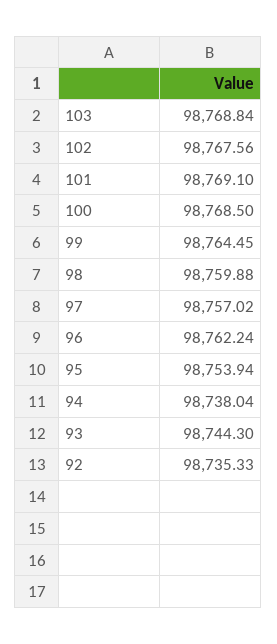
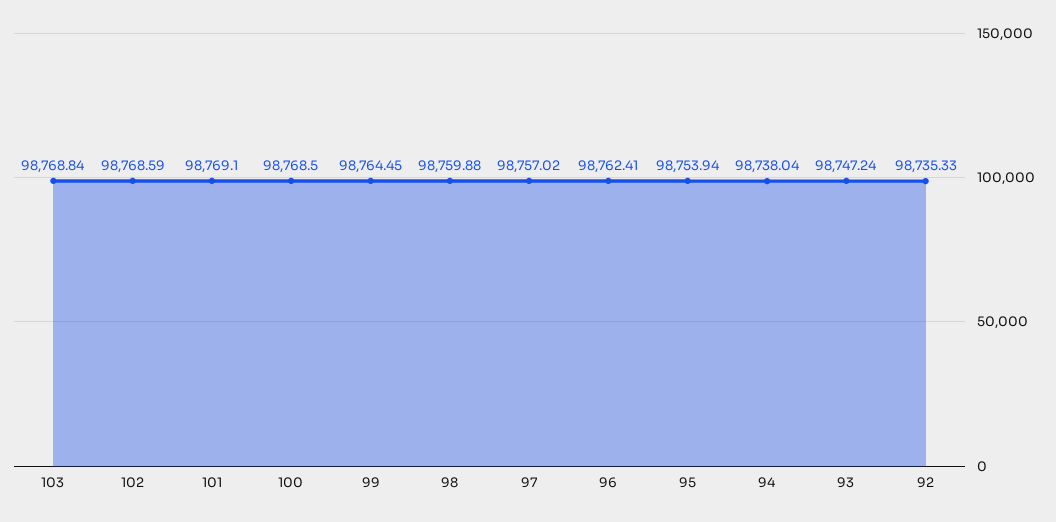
  {
    "103": 98768.84,
-   "102": 98767.56,
+   "102": 98768.59,
    "101": 98769.1,
    "100": 98768.5,
    "99": 98764.45,
    "98": 98759.88,
    "97": 98757.02,
-   "96": 98762.24,
+   "96": 98762.41,
    "95": 98753.94,
    "94": 98738.04,
-   "93": 98744.3,
+   "93": 98747.24,
    "92": 98735.33
  }

